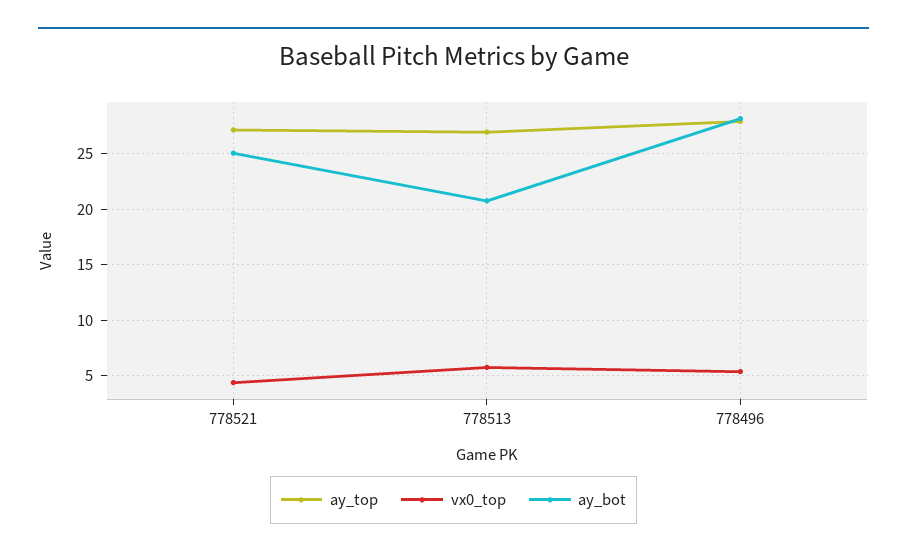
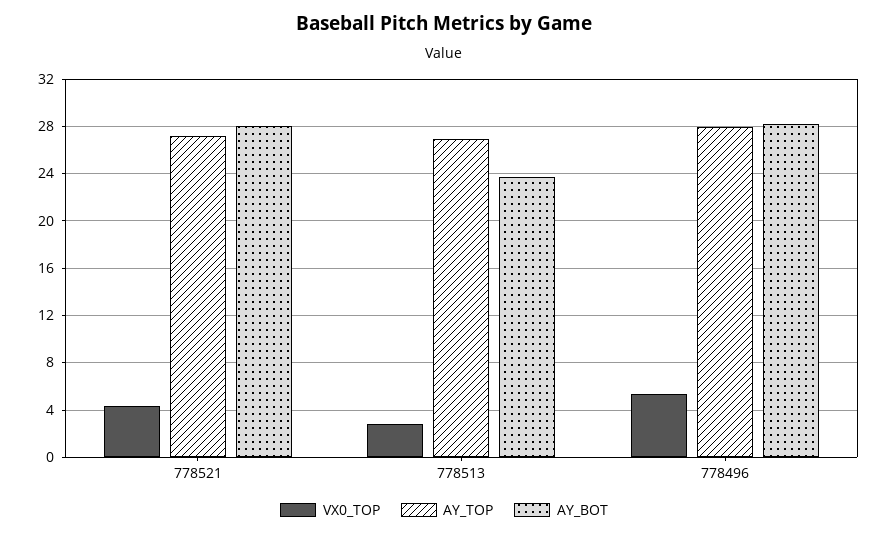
  {
    "ay_top": {
      "778521": 27,
      "778513": 27,
      "778496": 28
    },
    "vx0_top": {
      "778521": 4,
-     "778513": 6,
+     "778513": 3,
      "778496": 5
    },
    "ay_bot": {
-     "778521": 25,
+     "778521": 28,
-     "778513": 21,
+     "778513": 24,
      "778496": 28
    }
  }

